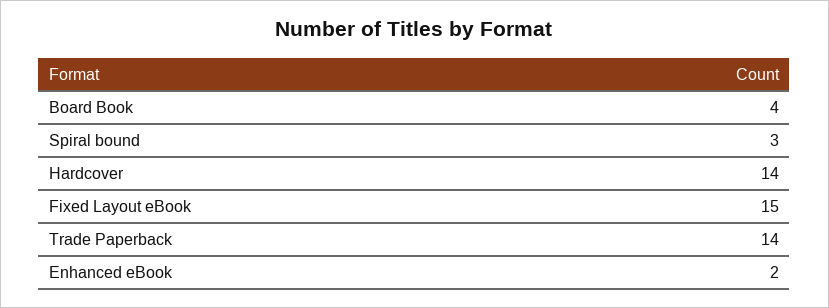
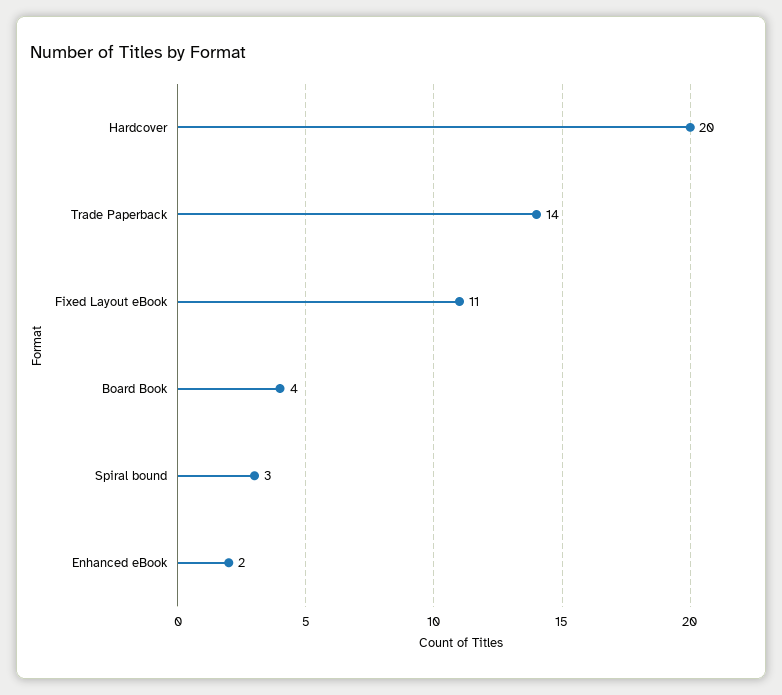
  {
    "Board Book": 4,
    "Spiral bound": 3,
-   "Hardcover": 14,
+   "Hardcover": 20,
-   "Fixed Layout eBook": 15,
+   "Fixed Layout eBook": 11,
    "Trade Paperback": 14,
    "Enhanced eBook": 2
  }

